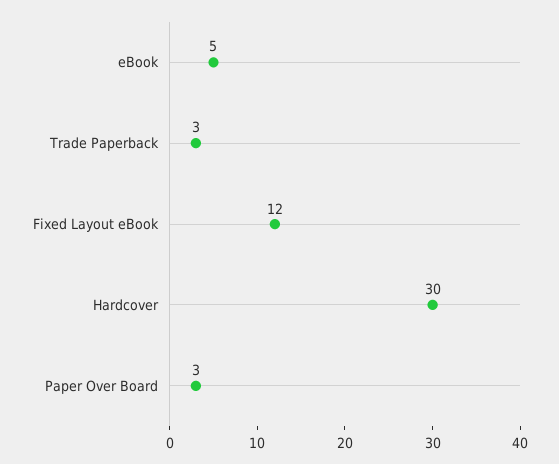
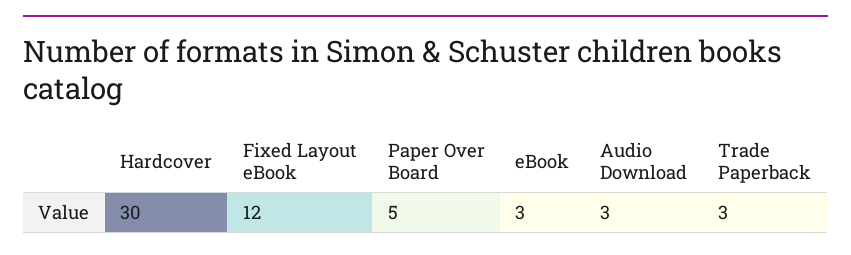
  {
-   "eBook": 5,
+   "eBook": 3,
    "Trade Paperback": 3,
    "Fixed Layout eBook": 12,
    "Hardcover": 30,
-   "Paper Over Board": 3
+   "Paper Over Board": 5,
+   "Audio Download": 3
  }

